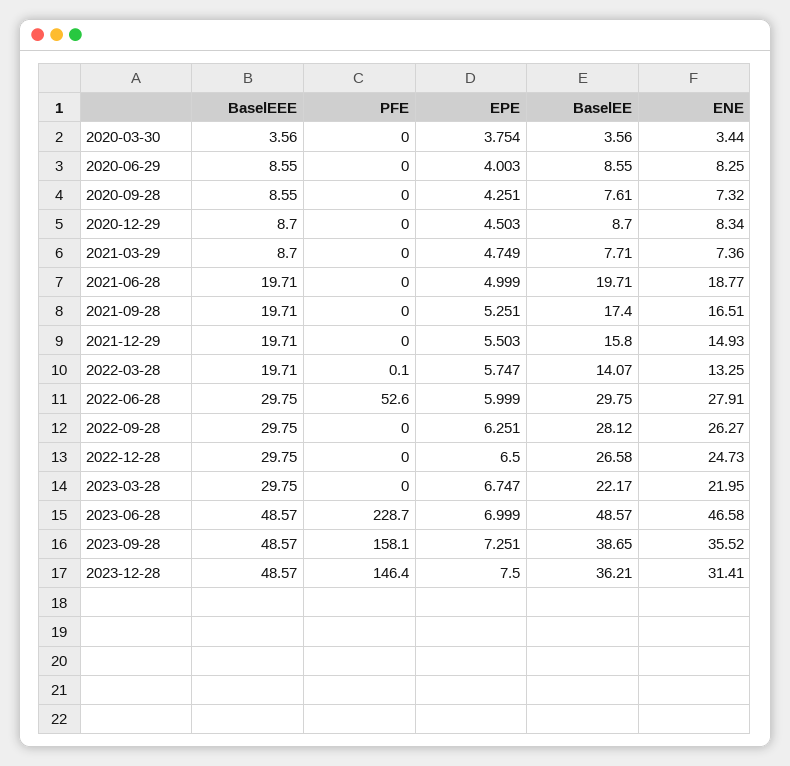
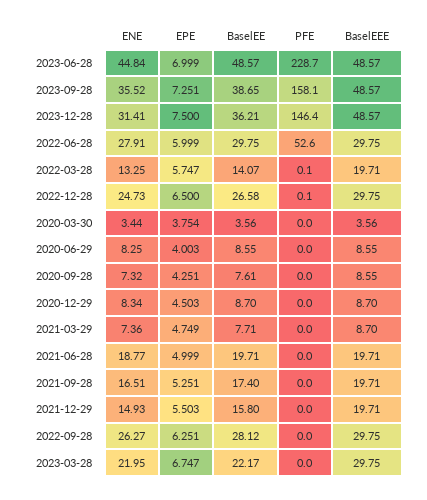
  {
    "BaselEEE": {
      "2020-03-30": 3.56,
      "2020-06-29": 8.55,
      "2020-09-28": 8.55,
      "2020-12-29": 8.7,
      "2021-03-29": 8.7,
      "2021-06-28": 19.71,
      "2021-09-28": 19.71,
      "2021-12-29": 19.71,
      "2022-03-28": 19.71,
      "2022-06-28": 29.75,
      "2022-09-28": 29.75,
      "2022-12-28": 29.75,
      "2023-03-28": 29.75,
      "2023-06-28": 48.57,
      "2023-09-28": 48.57,
      "2023-12-28": 48.57
    },
    "PFE": {
      "2020-03-30": 0,
      "2020-06-29": 0,
      "2020-09-28": 0,
      "2020-12-29": 0,
      "2021-03-29": 0,
      "2021-06-28": 0,
      "2021-09-28": 0,
      "2021-12-29": 0,
      "2022-03-28": 0.1,
      "2022-06-28": 52.6,
      "2022-09-28": 0,
-     "2022-12-28": 0,
+     "2022-12-28": 0.1,
      "2023-03-28": 0,
      "2023-06-28": 228.7,
      "2023-09-28": 158.1,
      "2023-12-28": 146.4
    },
    "EPE": {
      "2020-03-30": 3.754,
      "2020-06-29": 4.003,
      "2020-09-28": 4.251,
      "2020-12-29": 4.503,
      "2021-03-29": 4.749,
      "2021-06-28": 4.999,
      "2021-09-28": 5.251,
      "2021-12-29": 5.503,
      "2022-03-28": 5.747,
      "2022-06-28": 5.999,
      "2022-09-28": 6.251,
      "2022-12-28": 6.5,
      "2023-03-28": 6.747,
      "2023-06-28": 6.999,
      "2023-09-28": 7.251,
      "2023-12-28": 7.5
    },
    "BaselEE": {
      "2020-03-30": 3.56,
      "2020-06-29": 8.55,
      "2020-09-28": 7.61,
      "2020-12-29": 8.7,
      "2021-03-29": 7.71,
      "2021-06-28": 19.71,
      "2021-09-28": 17.4,
      "2021-12-29": 15.8,
      "2022-03-28": 14.07,
      "2022-06-28": 29.75,
      "2022-09-28": 28.12,
      "2022-12-28": 26.58,
      "2023-03-28": 22.17,
      "2023-06-28": 48.57,
      "2023-09-28": 38.65,
      "2023-12-28": 36.21
    },
    "ENE": {
      "2020-03-30": 3.44,
      "2020-06-29": 8.25,
      "2020-09-28": 7.32,
      "2020-12-29": 8.34,
      "2021-03-29": 7.36,
      "2021-06-28": 18.77,
      "2021-09-28": 16.51,
      "2021-12-29": 14.93,
      "2022-03-28": 13.25,
      "2022-06-28": 27.91,
      "2022-09-28": 26.27,
      "2022-12-28": 24.73,
      "2023-03-28": 21.95,
-     "2023-06-28": 46.58,
+     "2023-06-28": 44.84,
      "2023-09-28": 35.52,
      "2023-12-28": 31.41
    }
  }

